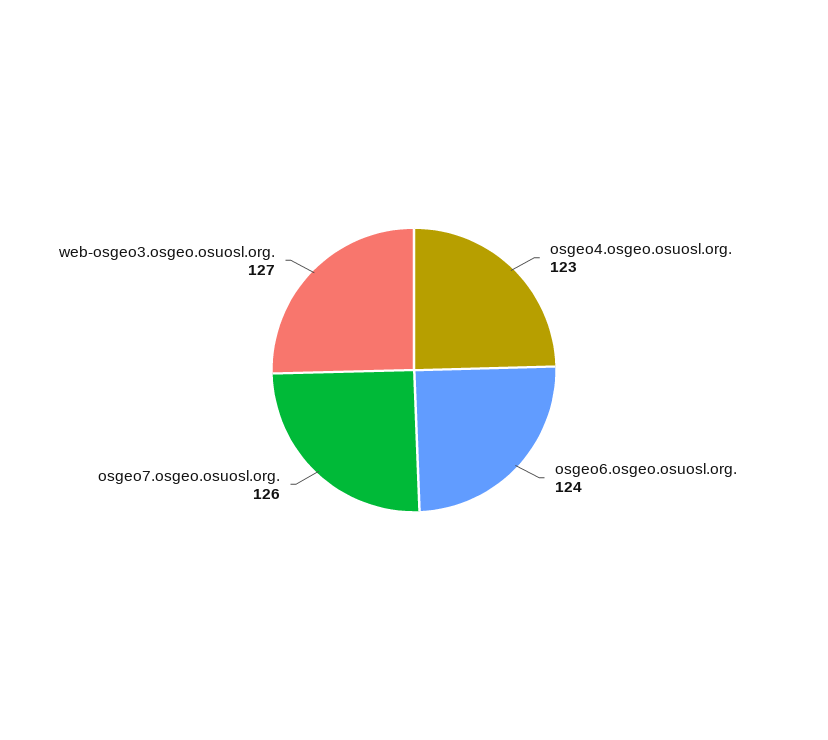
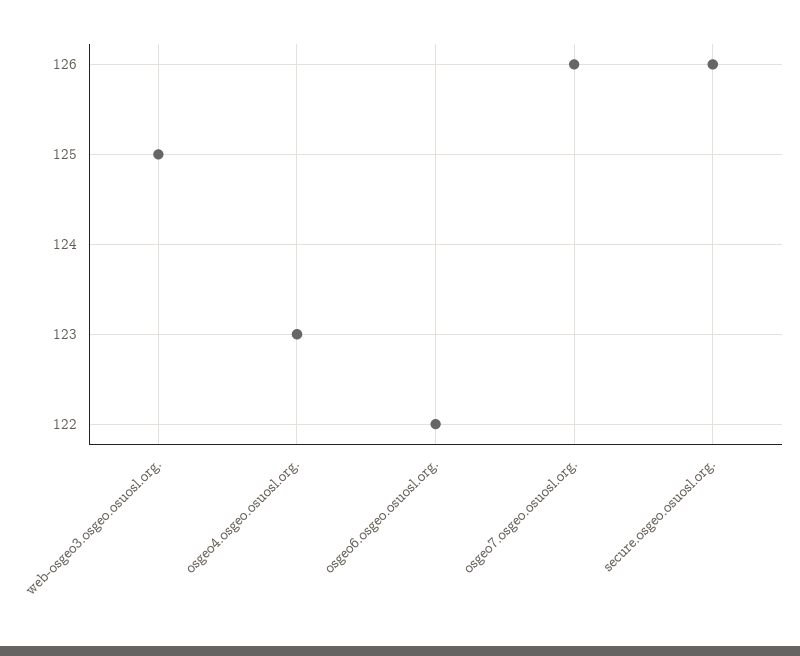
  {
    "osgeo4.osgeo.osuosl.org.": 123,
-   "osgeo6.osgeo.osuosl.org.": 124,
+   "osgeo6.osgeo.osuosl.org.": 122,
    "osgeo7.osgeo.osuosl.org.": 126,
-   "web-osgeo3.osgeo.osuosl.org.": 127
+   "web-osgeo3.osgeo.osuosl.org.": 125,
+   "secure.osgeo.osuosl.org.": 126
  }

